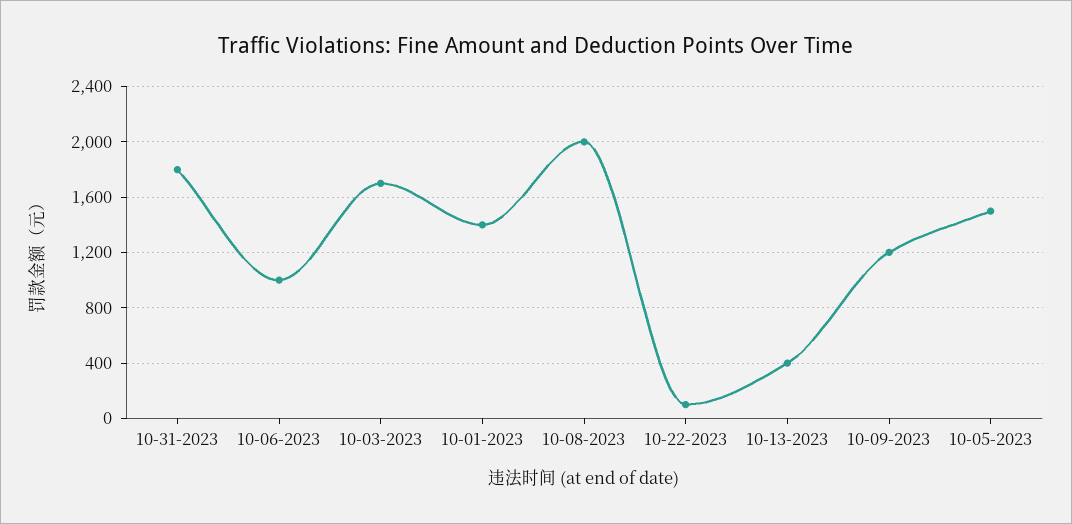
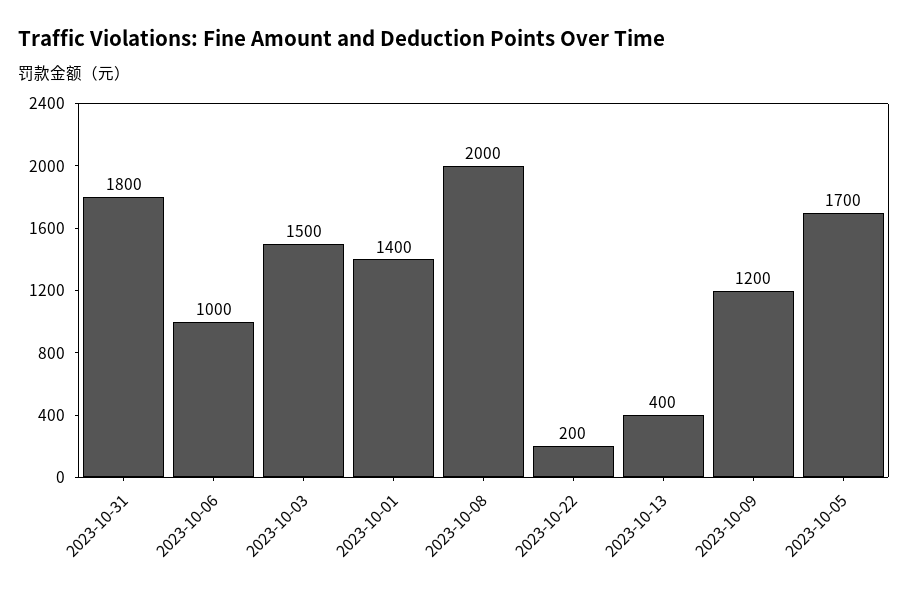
  {
    "10-31-2023": 1800,
    "10-06-2023": 1000,
-   "10-03-2023": 1700,
+   "10-03-2023": 1500,
    "10-01-2023": 1400,
    "10-08-2023": 2000,
-   "10-22-2023": 100,
+   "10-22-2023": 200,
    "10-13-2023": 400,
    "10-09-2023": 1200,
-   "10-05-2023": 1500
+   "10-05-2023": 1700
  }

